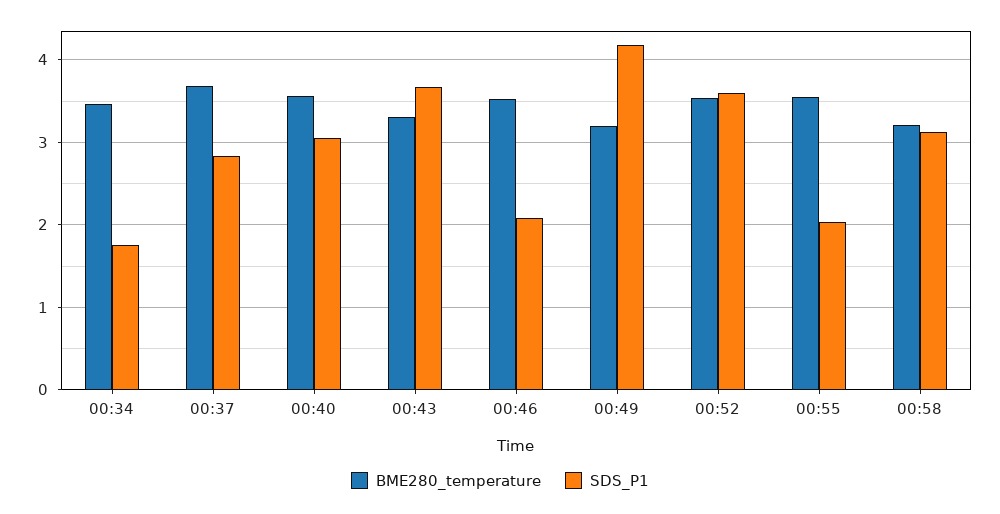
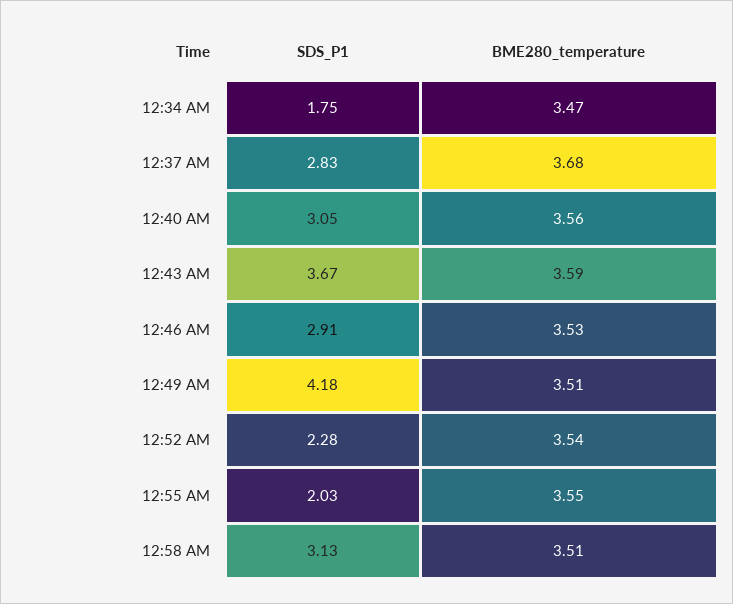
  {
    "BME280_temperature": {
      "00:34": 3.47,
      "00:37": 3.68,
      "00:40": 3.56,
-     "00:43": 3.3,
+     "00:43": 3.59,
      "00:46": 3.53,
-     "00:49": 3.2,
+     "00:49": 3.51,
      "00:52": 3.54,
      "00:55": 3.55,
-     "00:58": 3.2
+     "00:58": 3.51
    },
    "SDS_P1": {
      "00:34": 1.75,
      "00:37": 2.83,
      "00:40": 3.05,
      "00:43": 3.67,
-     "00:46": 2.1,
+     "00:46": 2.91,
      "00:49": 4.18,
-     "00:52": 3.6,
+     "00:52": 2.28,
      "00:55": 2.03,
      "00:58": 3.13
    }
  }

